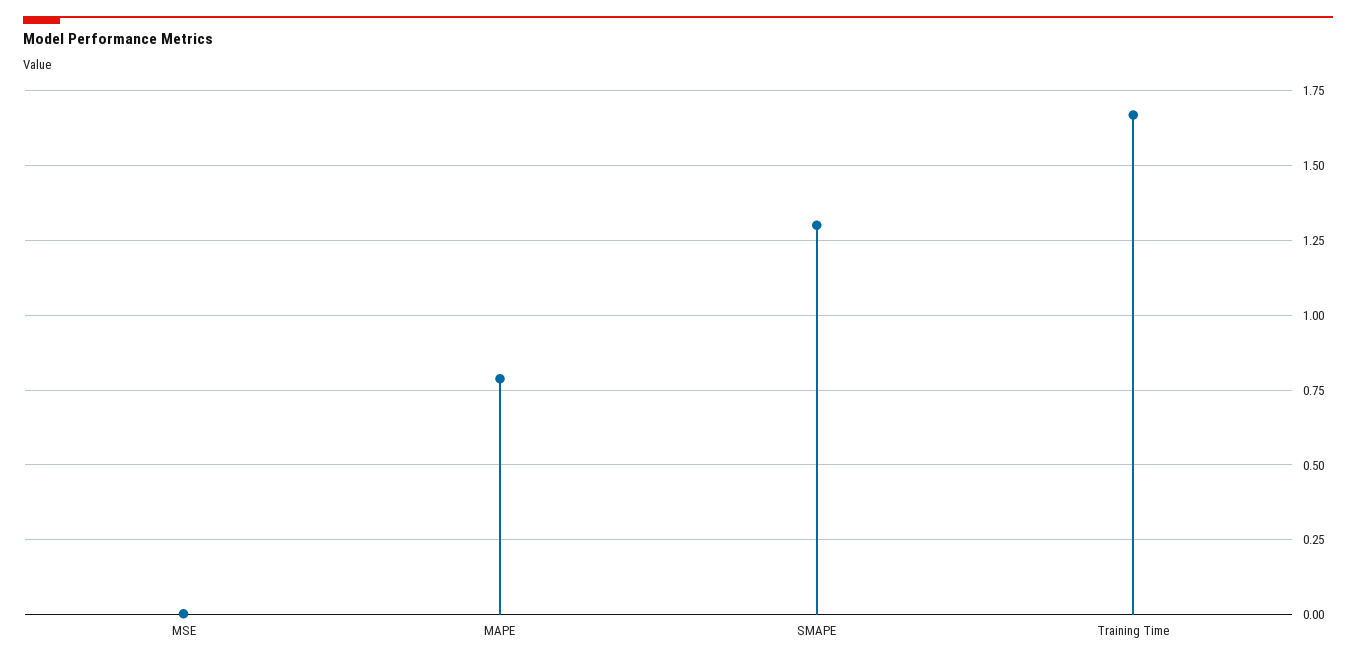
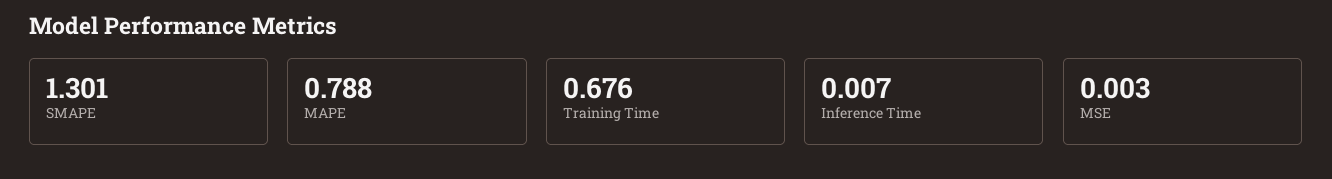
  {
    "MSE": 0.003,
    "MAPE": 0.788,
    "SMAPE": 1.301,
-   "Training Time": 1.675
+   "Training Time": 0.676,
+   "Inference Time": 0.007
  }

